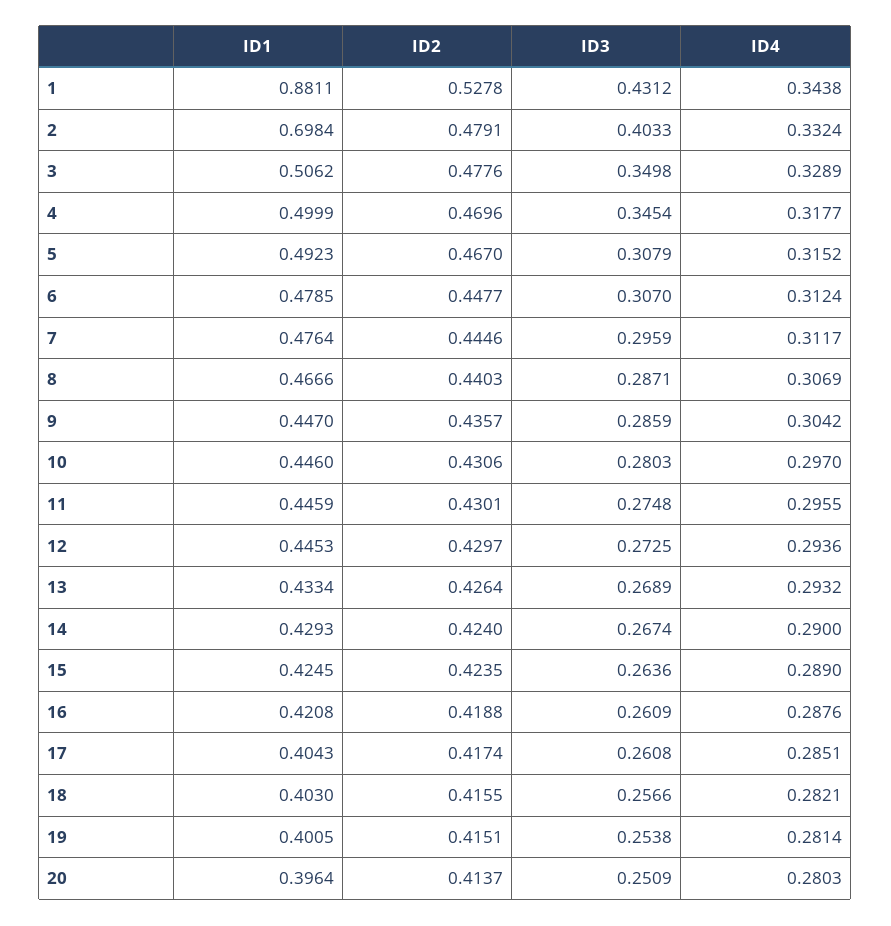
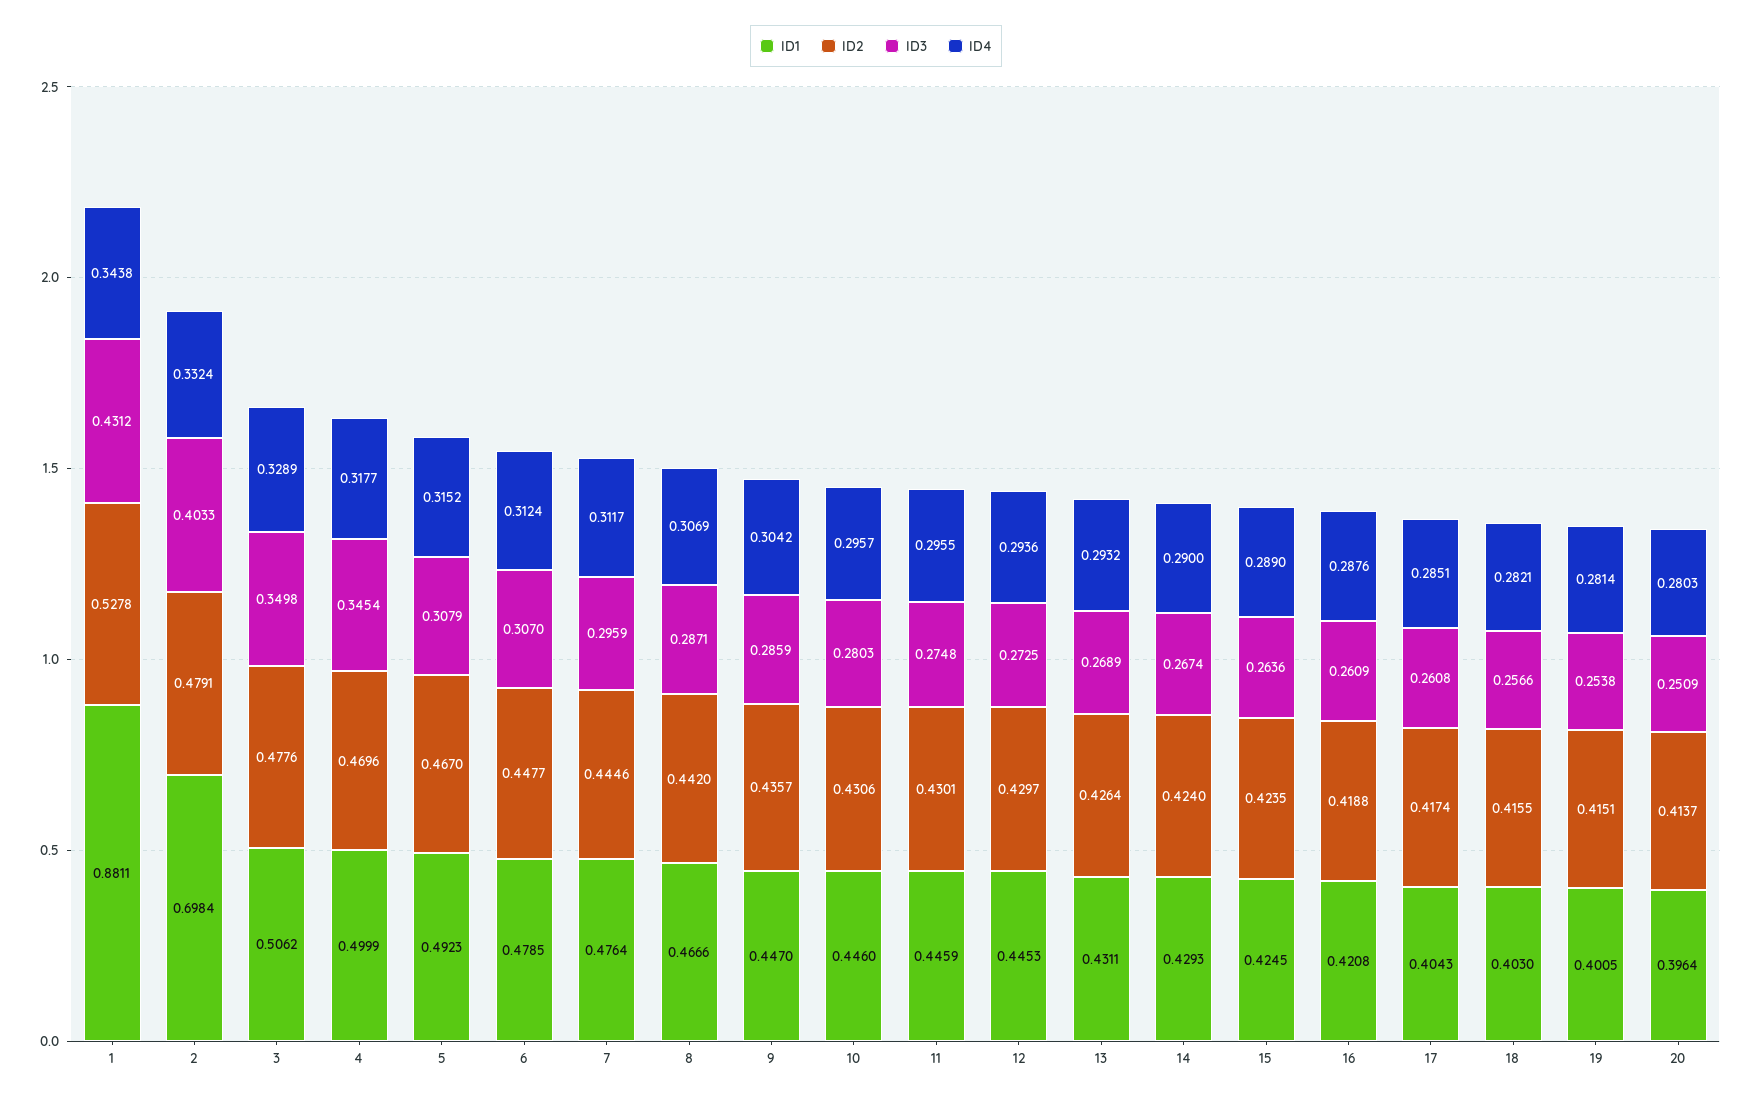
  {
    "ID1": {
      "1": 0.8811,
      "2": 0.6984,
      "3": 0.5062,
      "4": 0.4999,
      "5": 0.4923,
      "6": 0.4785,
      "7": 0.4764,
      "8": 0.4666,
      "9": 0.447,
      "10": 0.446,
      "11": 0.4459,
      "12": 0.4453,
-     "13": 0.4334,
+     "13": 0.4311,
      "14": 0.4293,
      "15": 0.4245,
      "16": 0.4208,
      "17": 0.4043,
      "18": 0.403,
      "19": 0.4005,
      "20": 0.3964
    },
    "ID2": {
      "1": 0.5278,
      "2": 0.4791,
      "3": 0.4776,
      "4": 0.4696,
      "5": 0.467,
      "6": 0.4477,
      "7": 0.4446,
-     "8": 0.4403,
+     "8": 0.442,
      "9": 0.4357,
      "10": 0.4306,
      "11": 0.4301,
      "12": 0.4297,
      "13": 0.4264,
      "14": 0.424,
      "15": 0.4235,
      "16": 0.4188,
      "17": 0.4174,
      "18": 0.4155,
      "19": 0.4151,
      "20": 0.4137
    },
    "ID3": {
      "1": 0.4312,
      "2": 0.4033,
      "3": 0.3498,
      "4": 0.3454,
      "5": 0.3079,
      "6": 0.307,
      "7": 0.2959,
      "8": 0.2871,
      "9": 0.2859,
      "10": 0.2803,
      "11": 0.2748,
      "12": 0.2725,
      "13": 0.2689,
      "14": 0.2674,
      "15": 0.2636,
      "16": 0.2609,
      "17": 0.2608,
      "18": 0.2566,
      "19": 0.2538,
      "20": 0.2509
    },
    "ID4": {
      "1": 0.3438,
      "2": 0.3324,
      "3": 0.3289,
      "4": 0.3177,
      "5": 0.3152,
      "6": 0.3124,
      "7": 0.3117,
      "8": 0.3069,
      "9": 0.3042,
-     "10": 0.297,
+     "10": 0.2957,
      "11": 0.2955,
      "12": 0.2936,
      "13": 0.2932,
      "14": 0.29,
      "15": 0.289,
      "16": 0.2876,
      "17": 0.2851,
      "18": 0.2821,
      "19": 0.2814,
      "20": 0.2803
    }
  }

